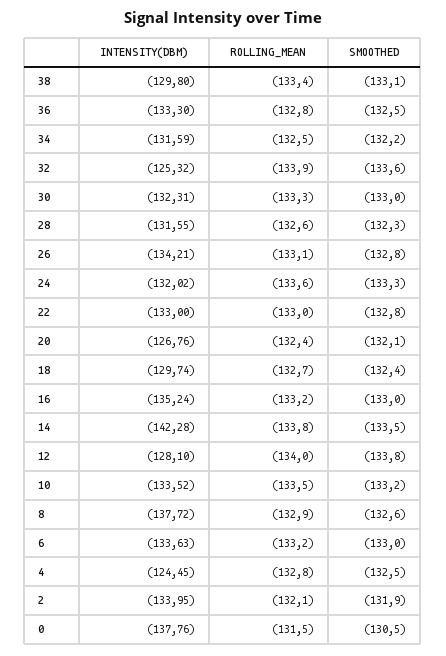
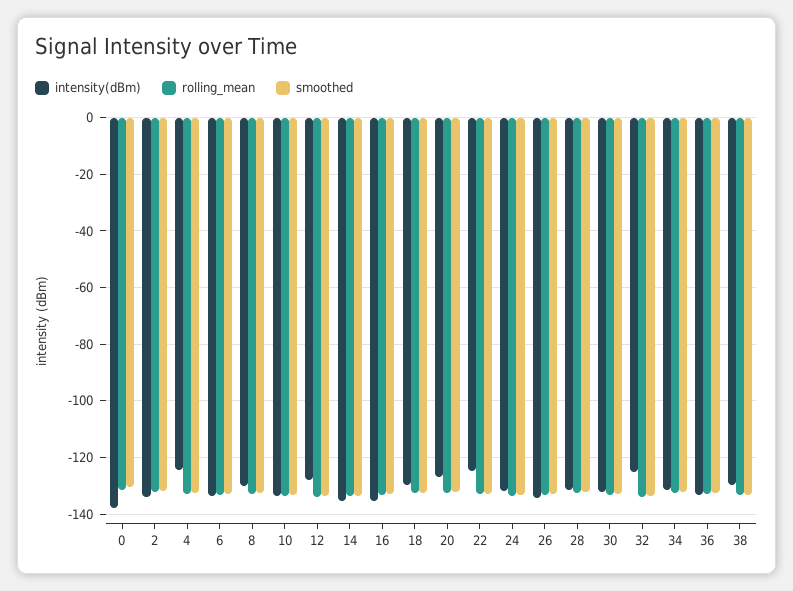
  {
    "INTENSITY(DBM)": {
      "38": -129.8,
      "36": -133.3,
      "34": -131.59,
      "32": -125.32,
      "30": -132.31,
      "28": -131.55,
      "26": -134.21,
      "24": -132.02,
-     "22": -133,
+     "22": -125,
      "20": -126.76,
      "18": -129.74,
      "16": -135.24,
-     "14": -142.28,
+     "14": -135,
      "12": -128.1,
      "10": -133.52,
-     "8": -137.72,
+     "8": -130,
      "6": -133.63,
      "4": -124.45,
      "2": -133.95,
      "0": -137.76
    },
    "ROLLING_MEAN": {
      "38": -133.4,
      "36": -132.8,
      "34": -132.5,
      "32": -133.9,
      "30": -133.3,
      "28": -132.6,
      "26": -133.1,
      "24": -133.6,
      "22": -133,
      "20": -132.4,
      "18": -132.7,
      "16": -133.2,
      "14": -133.8,
      "12": -134,
      "10": -133.5,
      "8": -132.9,
      "6": -133.2,
      "4": -132.8,
      "2": -132.1,
      "0": -131.5
    },
    "SMOOTHED": {
      "38": -133.1,
      "36": -132.5,
      "34": -132.2,
      "32": -133.6,
      "30": -133,
      "28": -132.3,
      "26": -132.8,
      "24": -133.3,
      "22": -132.8,
      "20": -132.1,
      "18": -132.4,
      "16": -133,
      "14": -133.5,
      "12": -133.8,
      "10": -133.2,
      "8": -132.6,
      "6": -133,
      "4": -132.5,
      "2": -131.9,
      "0": -130.5
    }
  }

